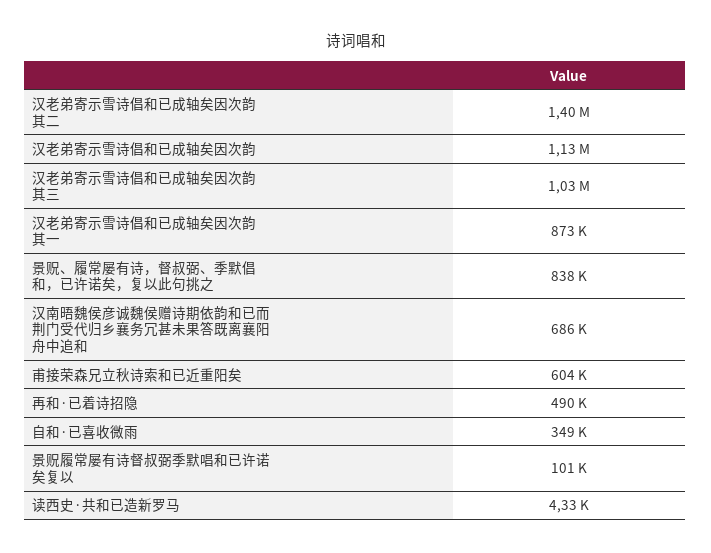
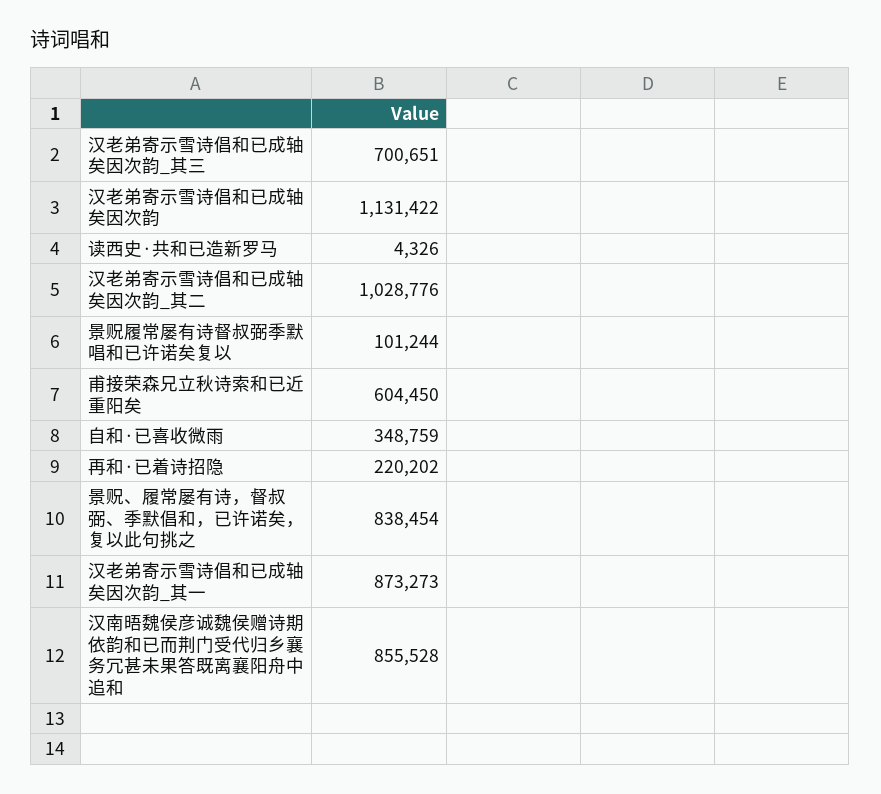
  {
-   "汉老弟寄示雪诗倡和已成轴矣因次韵 其二": 1400000,
+   "汉老弟寄示雪诗倡和已成轴矣因次韵 其二": 1028776,
    "汉老弟寄示雪诗倡和已成轴矣因次韵": 1131422,
-   "汉老弟寄示雪诗倡和已成轴矣因次韵 其三": 1030000,
+   "汉老弟寄示雪诗倡和已成轴矣因次韵 其三": 700651,
    "汉老弟寄示雪诗倡和已成轴矣因次韵 其一": 873273,
    "景贶、履常屡有诗，督叔弼、季默倡和，已许诺矣，复以此句挑之": 838454,
-   "汉南晤魏侯彦诚魏侯赠诗期依韵和已而荆门受代归乡襄务冗甚未果答既离襄阳舟中追和": 686000,
+   "汉南晤魏侯彦诚魏侯赠诗期依韵和已而荆门受代归乡襄务冗甚未果答既离襄阳舟中追和": 855528,
    "甫接荣森兄立秋诗索和已近重阳矣": 604450,
-   "再和·已着诗招隐": 490000,
+   "再和·已着诗招隐": 220202,
    "自和·已喜收微雨": 348759,
    "景贶履常屡有诗督叔弼季默唱和已许诺矣复以": 101244,
    "读西史·共和已造新罗马": 4326
  }

